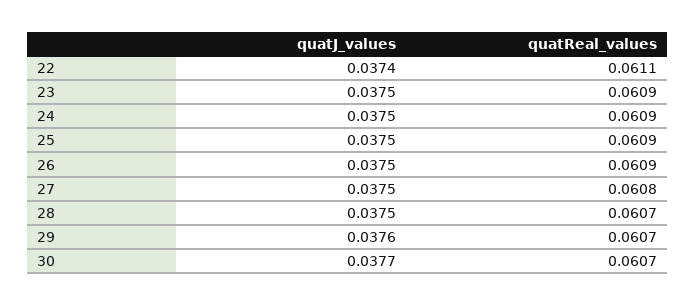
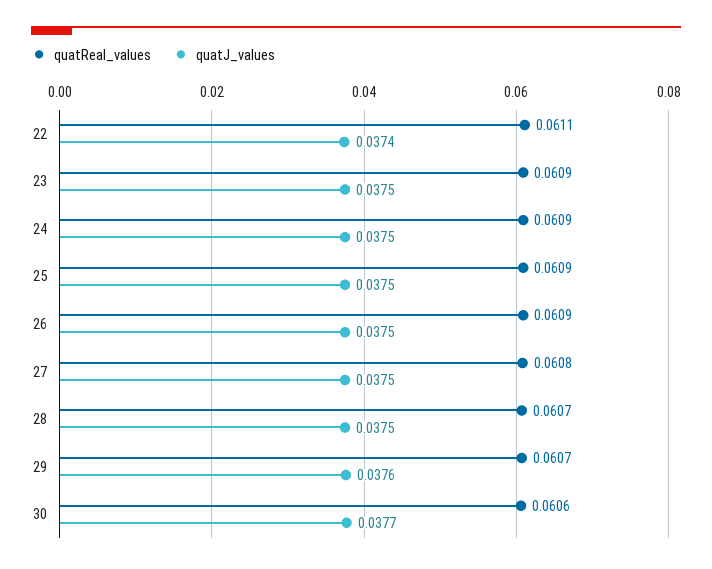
  {
    "quatJ_values": {
      "22": 0.0374,
      "23": 0.0375,
      "24": 0.0375,
      "25": 0.0375,
      "26": 0.0375,
      "27": 0.0375,
      "28": 0.0375,
      "29": 0.0376,
      "30": 0.0377
    },
    "quatReal_values": {
      "22": 0.0611,
      "23": 0.0609,
      "24": 0.0609,
      "25": 0.0609,
      "26": 0.0609,
      "27": 0.0608,
      "28": 0.0607,
      "29": 0.0607,
-     "30": 0.0607
+     "30": 0.0606
    }
  }

